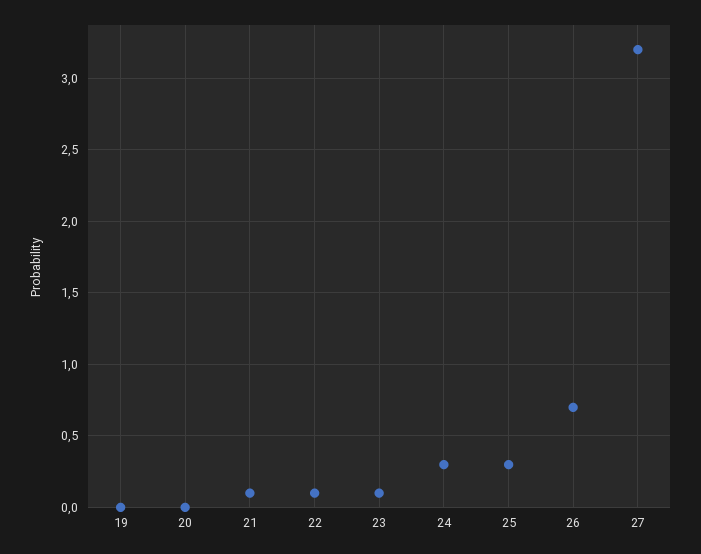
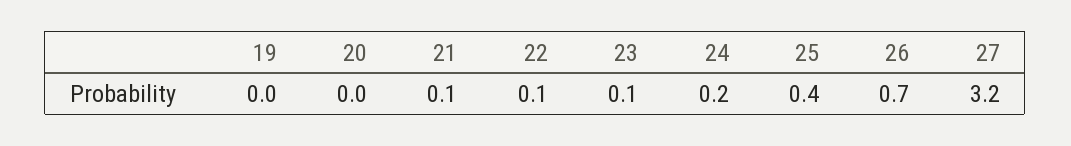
  {
    "19": 0,
    "20": 0,
    "21": 0.1,
    "22": 0.1,
    "23": 0.1,
-   "24": 0.3,
+   "24": 0.2,
-   "25": 0.3,
+   "25": 0.4,
    "26": 0.7,
    "27": 3.2
  }

